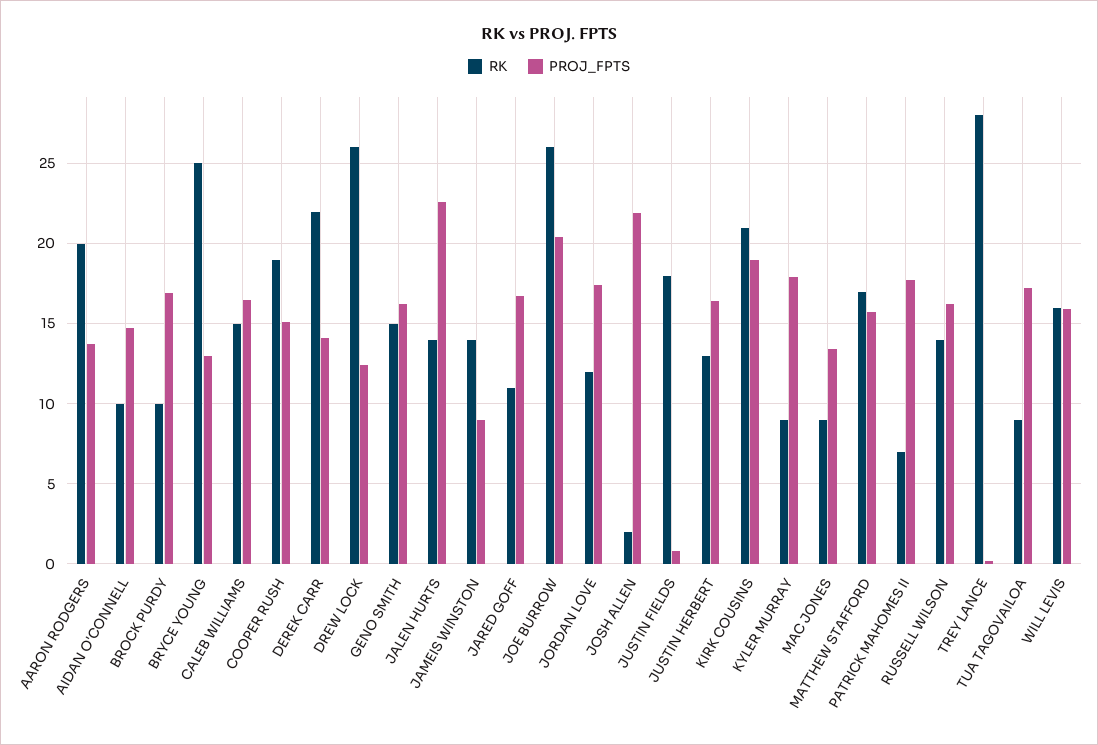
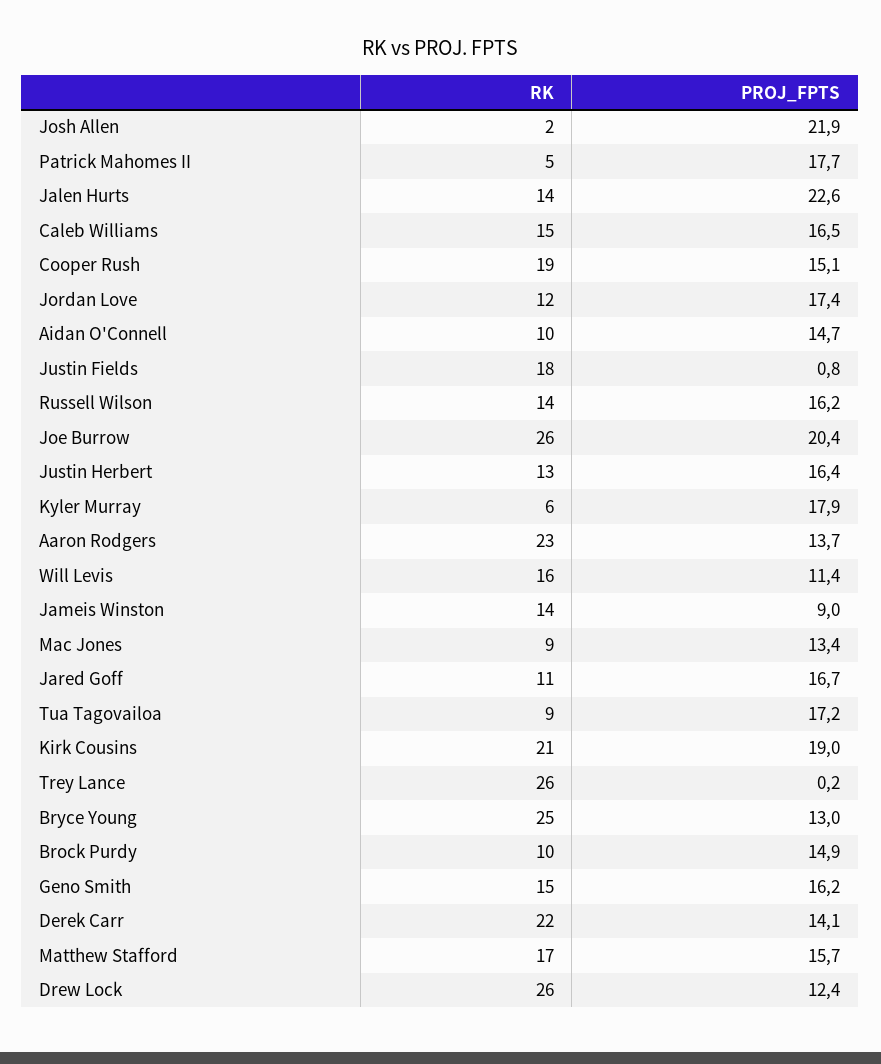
  {
    "RK": {
-     "AARON RODGERS": 20,
+     "AARON RODGERS": 23,
      "AIDAN O'CONNELL": 10,
      "BROCK PURDY": 10,
      "BRYCE YOUNG": 25,
      "CALEB WILLIAMS": 15,
      "COOPER RUSH": 19,
      "DEREK CARR": 22,
      "DREW LOCK": 26,
      "GENO SMITH": 15,
      "JALEN HURTS": 14,
      "JAMEIS WINSTON": 14,
      "JARED GOFF": 11,
      "JOE BURROW": 26,
      "JORDAN LOVE": 12,
      "JOSH ALLEN": 2,
      "JUSTIN FIELDS": 18,
      "JUSTIN HERBERT": 13,
      "KIRK COUSINS": 21,
-     "KYLER MURRAY": 9,
+     "KYLER MURRAY": 6,
      "MAC JONES": 9,
      "MATTHEW STAFFORD": 17,
-     "PATRICK MAHOMES II": 7,
+     "PATRICK MAHOMES II": 5,
      "RUSSELL WILSON": 14,
-     "TREY LANCE": 28,
+     "TREY LANCE": 26,
      "TUA TAGOVAILOA": 9,
      "WILL LEVIS": 16
    },
    "PROJ_FPTS": {
      "AARON RODGERS": 13.7,
      "AIDAN O'CONNELL": 14.7,
-     "BROCK PURDY": 17,
+     "BROCK PURDY": 14.9,
      "BRYCE YOUNG": 13,
      "CALEB WILLIAMS": 16.5,
      "COOPER RUSH": 15.1,
      "DEREK CARR": 14.1,
      "DREW LOCK": 12.4,
      "GENO SMITH": 16.2,
      "JALEN HURTS": 22.6,
      "JAMEIS WINSTON": 9,
      "JARED GOFF": 16.7,
      "JOE BURROW": 20.4,
      "JORDAN LOVE": 17.4,
      "JOSH ALLEN": 21.9,
      "JUSTIN FIELDS": 0.8,
      "JUSTIN HERBERT": 16.4,
      "KIRK COUSINS": 19,
      "KYLER MURRAY": 17.9,
      "MAC JONES": 13.4,
      "MATTHEW STAFFORD": 15.7,
      "PATRICK MAHOMES II": 17.7,
      "RUSSELL WILSON": 16.2,
      "TREY LANCE": 0.2,
      "TUA TAGOVAILOA": 17.2,
-     "WILL LEVIS": 16
+     "WILL LEVIS": 11.4
    }
  }

